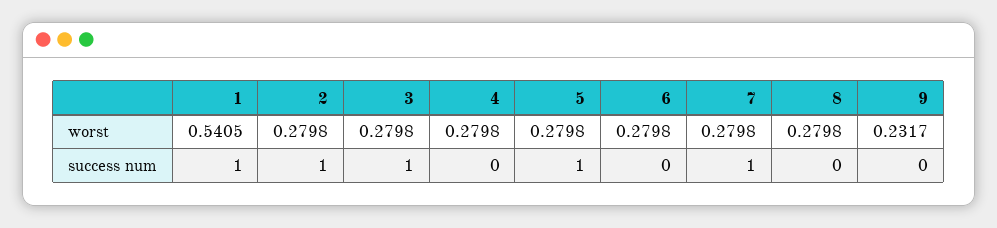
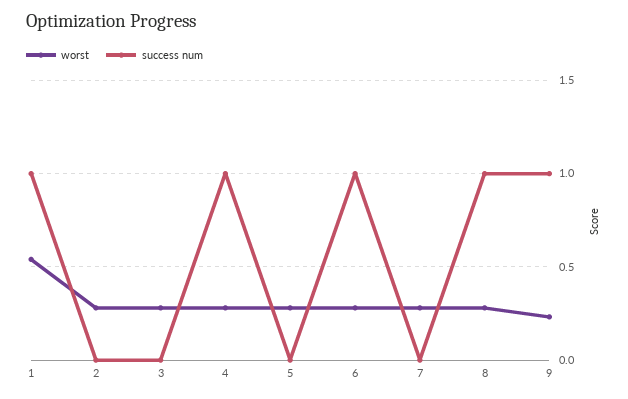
  {
    "worst": {
      "1": 0.5405,
      "2": 0.2798,
      "3": 0.2798,
      "4": 0.2798,
      "5": 0.2798,
      "6": 0.2798,
      "7": 0.2798,
      "8": 0.2798,
      "9": 0.2317
    },
    "success num": {
      "1": 1,
-     "2": 1,
+     "2": 0,
-     "3": 1,
+     "3": 0,
-     "4": 0,
+     "4": 1,
-     "5": 1,
+     "5": 0,
-     "6": 0,
+     "6": 1,
-     "7": 1,
+     "7": 0,
-     "8": 0,
+     "8": 1,
-     "9": 0
+     "9": 1
    }
  }

